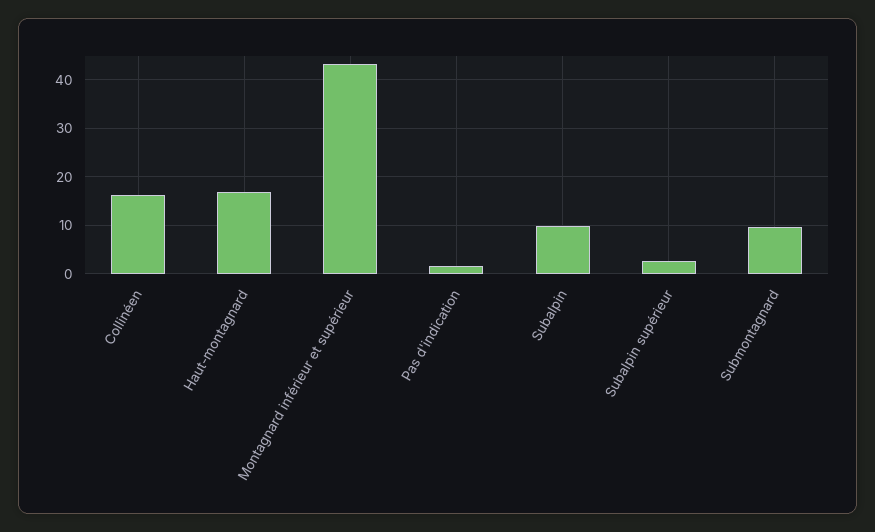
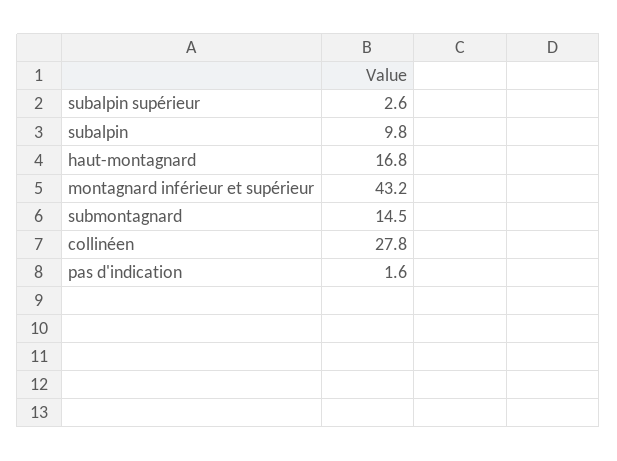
  {
-   "Collinéen": 16,
+   "Collinéen": 27.8,
    "Haut-montagnard": 16.8,
    "Montagnard inférieur et supérieur": 43.2,
    "Pas d'indication": 1.6,
    "Subalpin": 9.8,
    "Subalpin supérieur": 2.6,
-   "Submontagnard": 10
+   "Submontagnard": 14.5
  }

